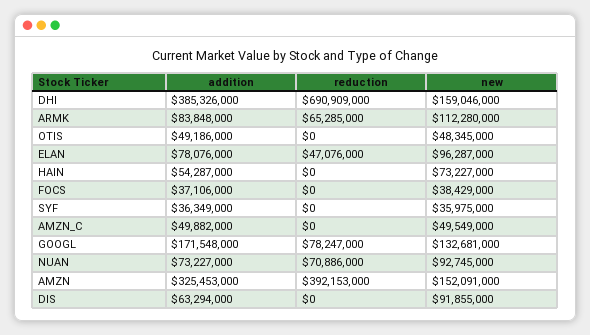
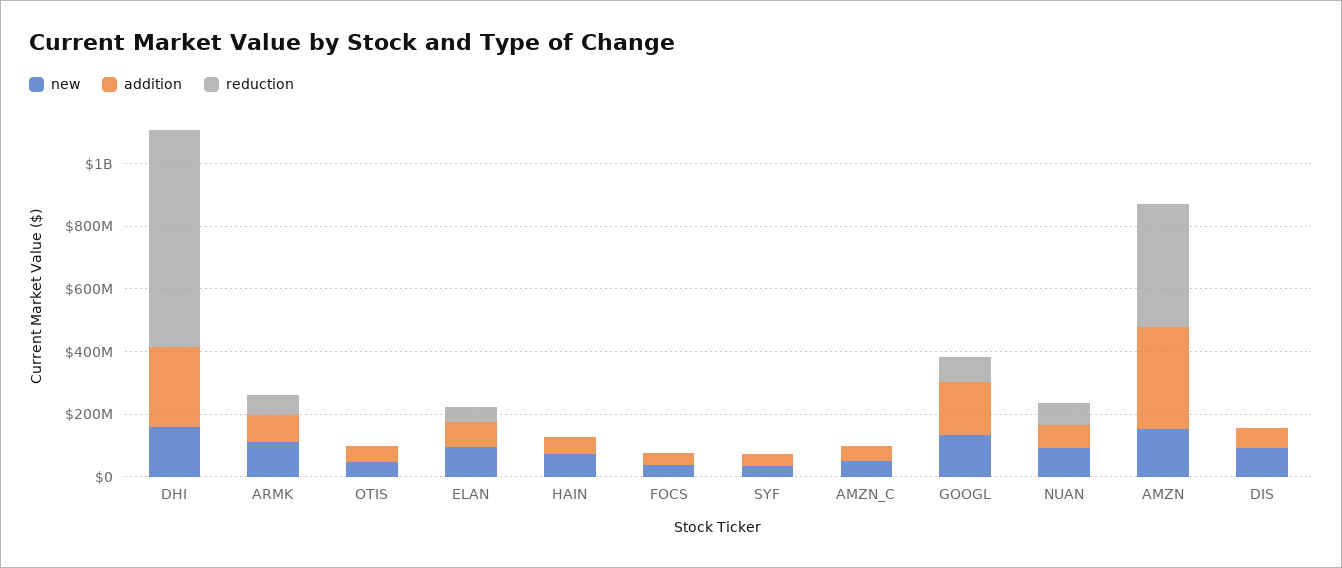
  {
    "addition": {
-     "DHI": 385326000,
+     "DHI": 250000000,
      "ARMK": 83848000,
      "OTIS": 49186000,
      "ELAN": 78076000,
      "HAIN": 54287000,
      "FOCS": 37106000,
      "SYF": 36349000,
      "AMZN_C": 49882000,
      "GOOGL": 171548000,
      "NUAN": 73227000,
      "AMZN": 325453000,
      "DIS": 63294000
    },
    "reduction": {
      "DHI": 690909000,
      "ARMK": 65285000,
      "OTIS": 0,
      "ELAN": 47076000,
      "HAIN": 0,
      "FOCS": 0,
      "SYF": 0,
      "AMZN_C": 0,
      "GOOGL": 78247000,
      "NUAN": 70886000,
      "AMZN": 392153000,
      "DIS": 0
    },
    "new": {
      "DHI": 159046000,
      "ARMK": 112280000,
      "OTIS": 48345000,
      "ELAN": 96287000,
      "HAIN": 73227000,
      "FOCS": 38429000,
      "SYF": 35975000,
      "AMZN_C": 49549000,
      "GOOGL": 132681000,
      "NUAN": 92745000,
      "AMZN": 152091000,
      "DIS": 91855000
    }
  }

